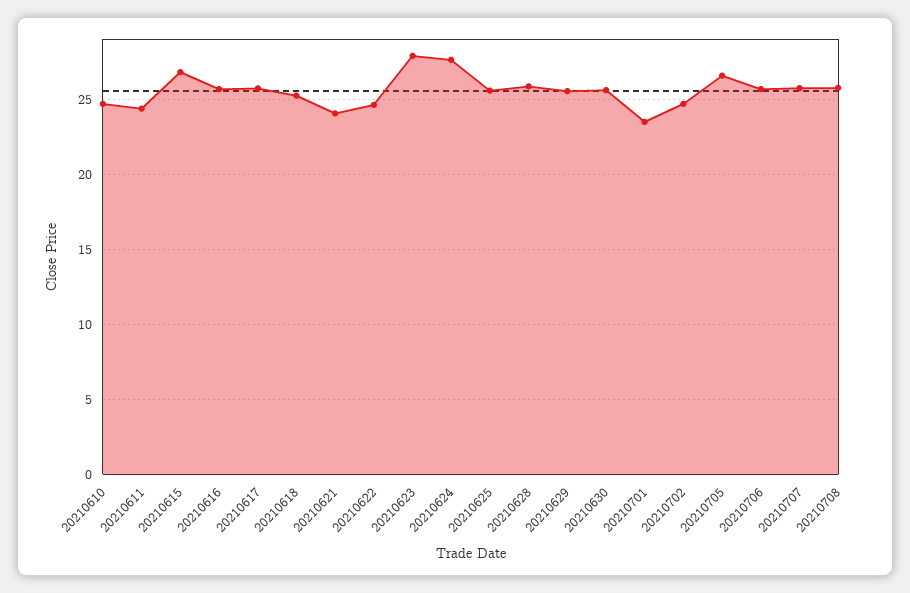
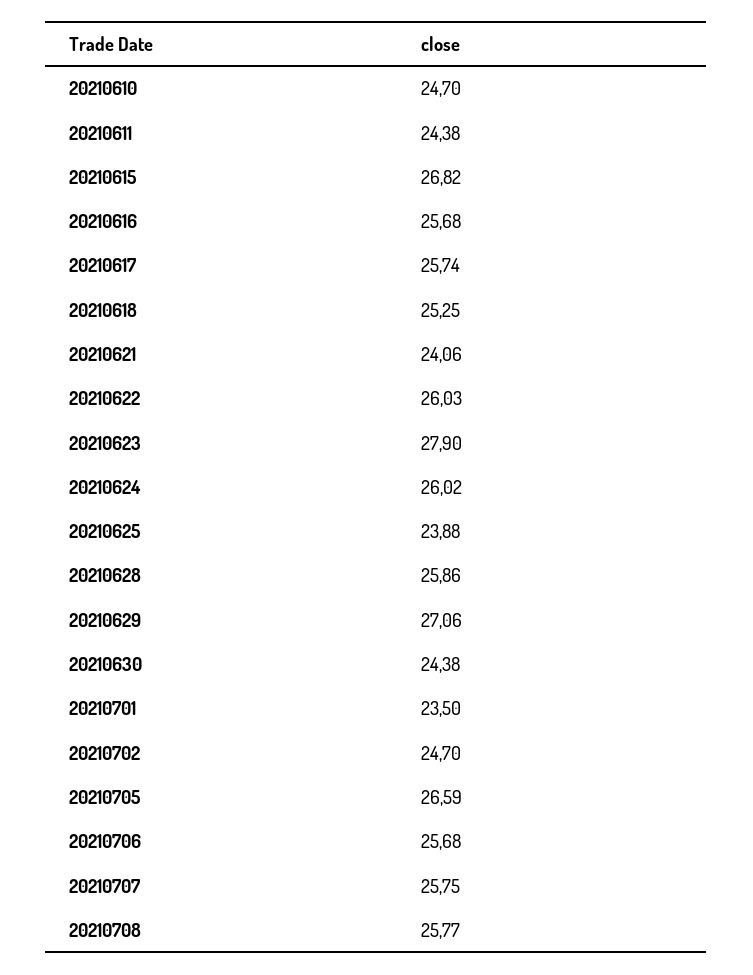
  {
    "20210610": 24.7,
    "20210611": 24.38,
    "20210615": 26.82,
    "20210616": 25.68,
    "20210617": 25.74,
    "20210618": 25.25,
    "20210621": 24.06,
-   "20210622": 24.5,
+   "20210622": 26.03,
    "20210623": 27.9,
-   "20210624": 27.5,
+   "20210624": 26.02,
-   "20210625": 25.5,
+   "20210625": 23.88,
    "20210628": 25.86,
-   "20210629": 25.5,
+   "20210629": 27.06,
-   "20210630": 25.5,
+   "20210630": 24.38,
    "20210701": 23.5,
    "20210702": 24.7,
    "20210705": 26.59,
    "20210706": 25.68,
    "20210707": 25.75,
    "20210708": 25.77
  }

